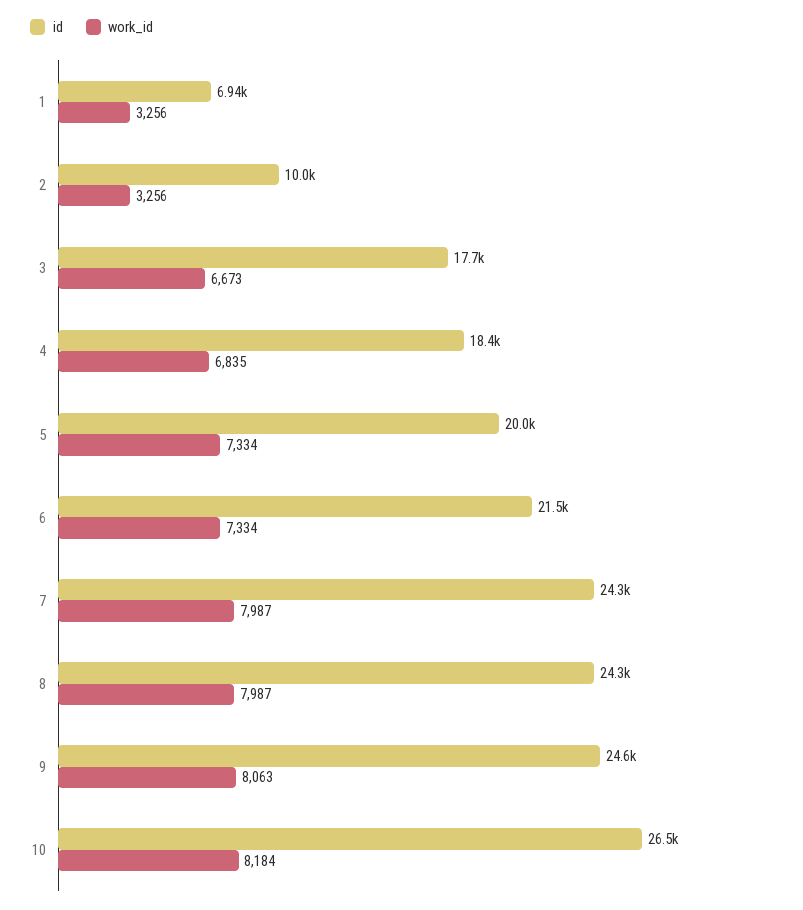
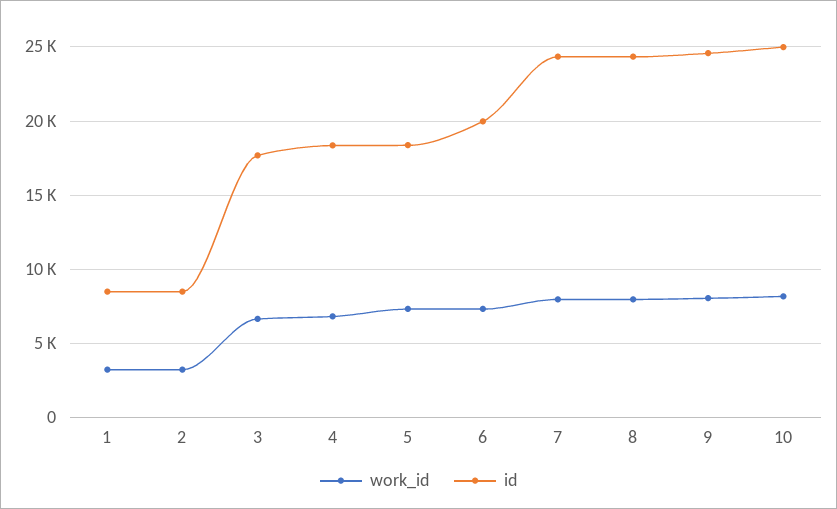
  {
    "id": {
-     "1": 6940,
+     "1": 8500,
-     "2": 10000,
+     "2": 8500,
      "3": 17700,
      "4": 18400,
-     "5": 20000,
+     "5": 18500,
-     "6": 21500,
+     "6": 20000,
      "7": 24300,
      "8": 24300,
      "9": 24600,
-     "10": 26500
+     "10": 25000
    },
    "work_id": {
      "1": 3256,
      "2": 3256,
      "3": 6673,
      "4": 6835,
      "5": 7334,
      "6": 7334,
      "7": 7987,
      "8": 7987,
      "9": 8063,
      "10": 8184
    }
  }

